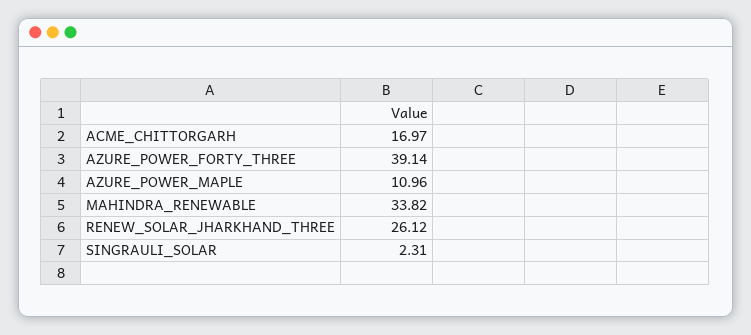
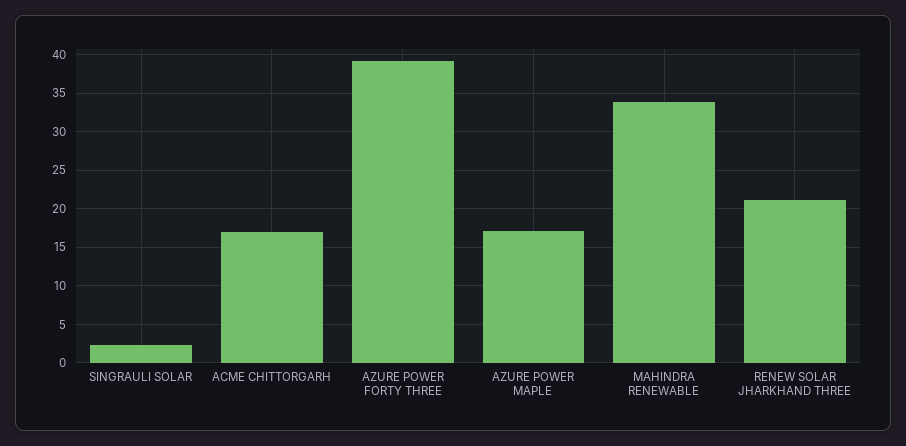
  {
    "ACME_CHITTORGARH": 16.97,
    "AZURE_POWER_FORTY_THREE": 39.14,
-   "AZURE_POWER_MAPLE": 10.96,
+   "AZURE_POWER_MAPLE": 17,
    "MAHINDRA_RENEWABLE": 33.82,
-   "RENEW_SOLAR_JHARKHAND_THREE": 26.12,
+   "RENEW_SOLAR_JHARKHAND_THREE": 21,
    "SINGRAULI_SOLAR": 2.31
  }

